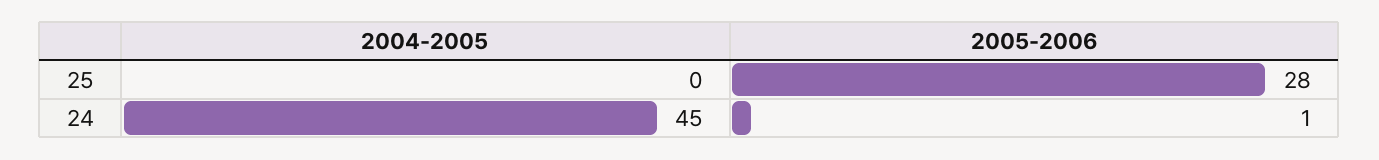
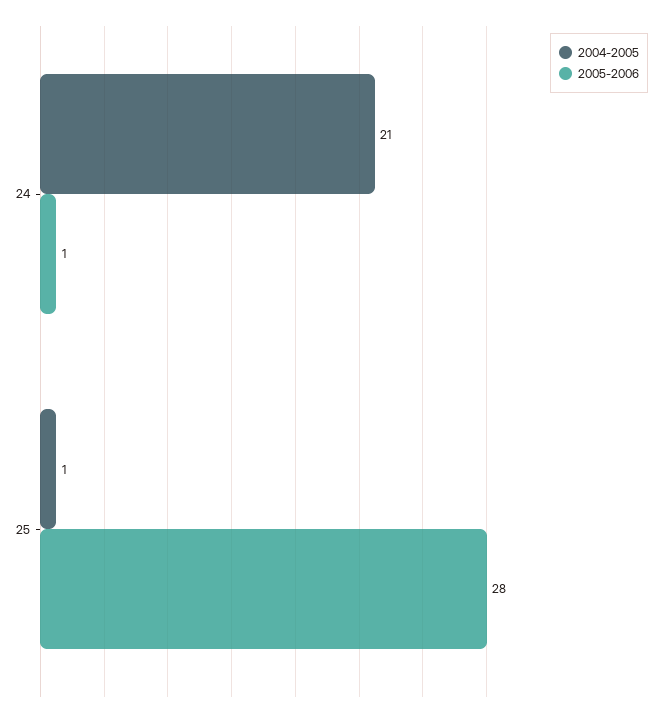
  {
    "2004-2005": {
-     "25": 0,
+     "25": 1,
-     "24": 45
+     "24": 21
    },
    "2005-2006": {
      "25": 28,
      "24": 1
    }
  }

